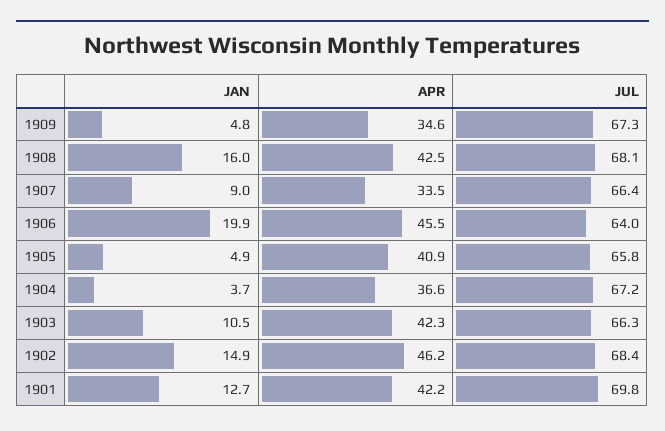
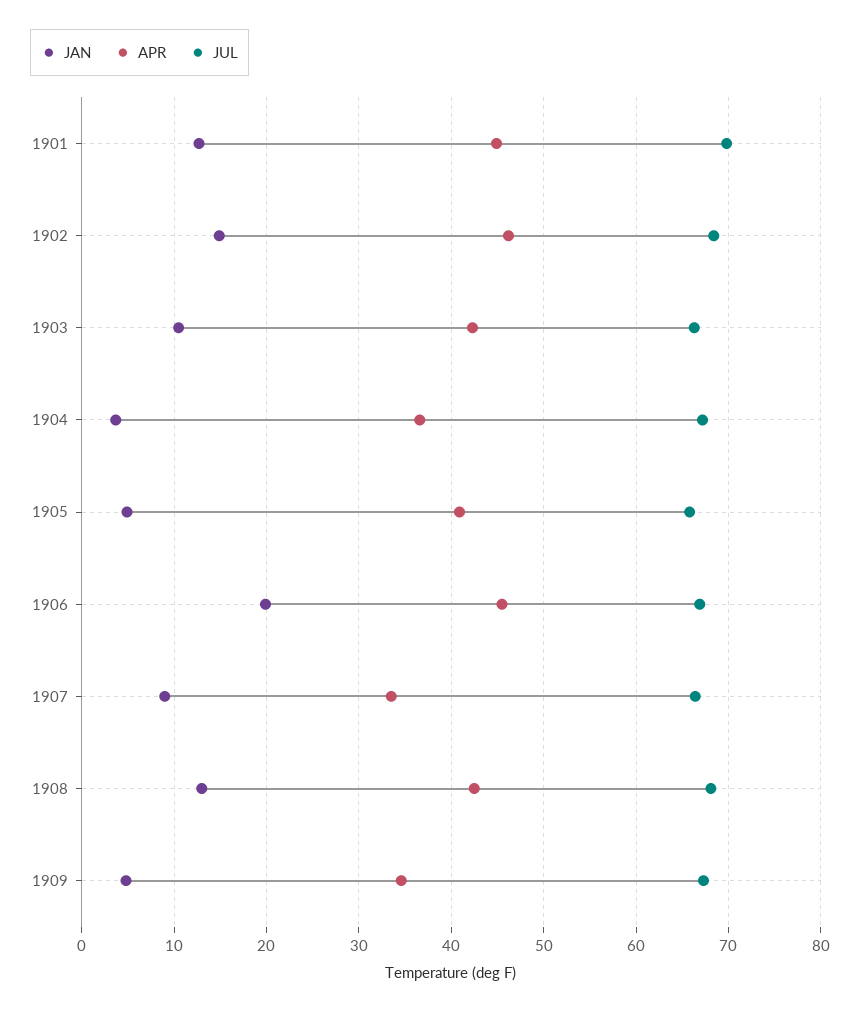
  {
    "JAN": {
      "1909": 4.8,
-     "1908": 16,
+     "1908": 13,
      "1907": 9,
      "1906": 19.9,
      "1905": 4.9,
      "1904": 3.7,
      "1903": 10.5,
      "1902": 14.9,
      "1901": 12.7
    },
    "APR": {
      "1909": 34.6,
      "1908": 42.5,
      "1907": 33.5,
      "1906": 45.5,
      "1905": 40.9,
      "1904": 36.6,
      "1903": 42.3,
      "1902": 46.2,
-     "1901": 42.2
+     "1901": 45
    },
    "JUL": {
      "1909": 67.3,
      "1908": 68.1,
      "1907": 66.4,
-     "1906": 64,
+     "1906": 67,
      "1905": 65.8,
      "1904": 67.2,
      "1903": 66.3,
      "1902": 68.4,
      "1901": 69.8
    }
  }

